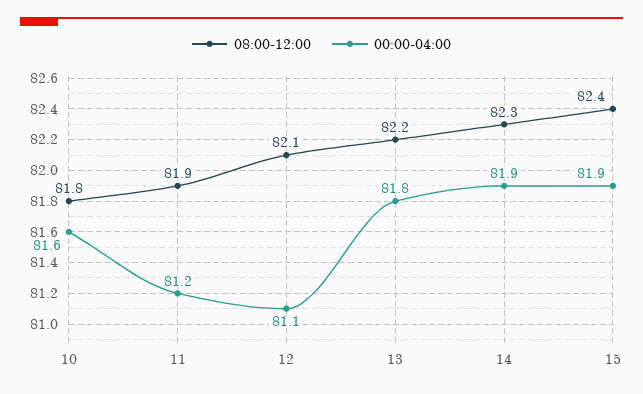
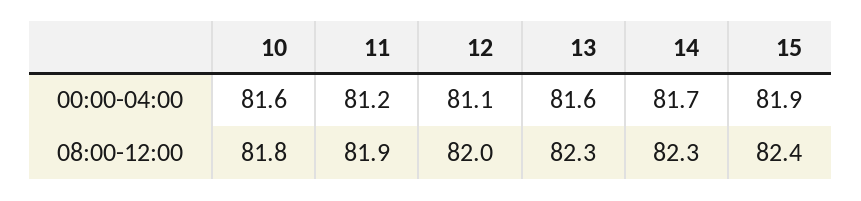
  {
    "08:00-12:00": {
      "10": 81.8,
      "11": 81.9,
-     "12": 82.1,
+     "12": 82,
-     "13": 82.2,
+     "13": 82.3,
      "14": 82.3,
      "15": 82.4
    },
    "00:00-04:00": {
      "10": 81.6,
      "11": 81.2,
      "12": 81.1,
-     "13": 81.8,
+     "13": 81.6,
-     "14": 81.9,
+     "14": 81.7,
      "15": 81.9
    }
  }

